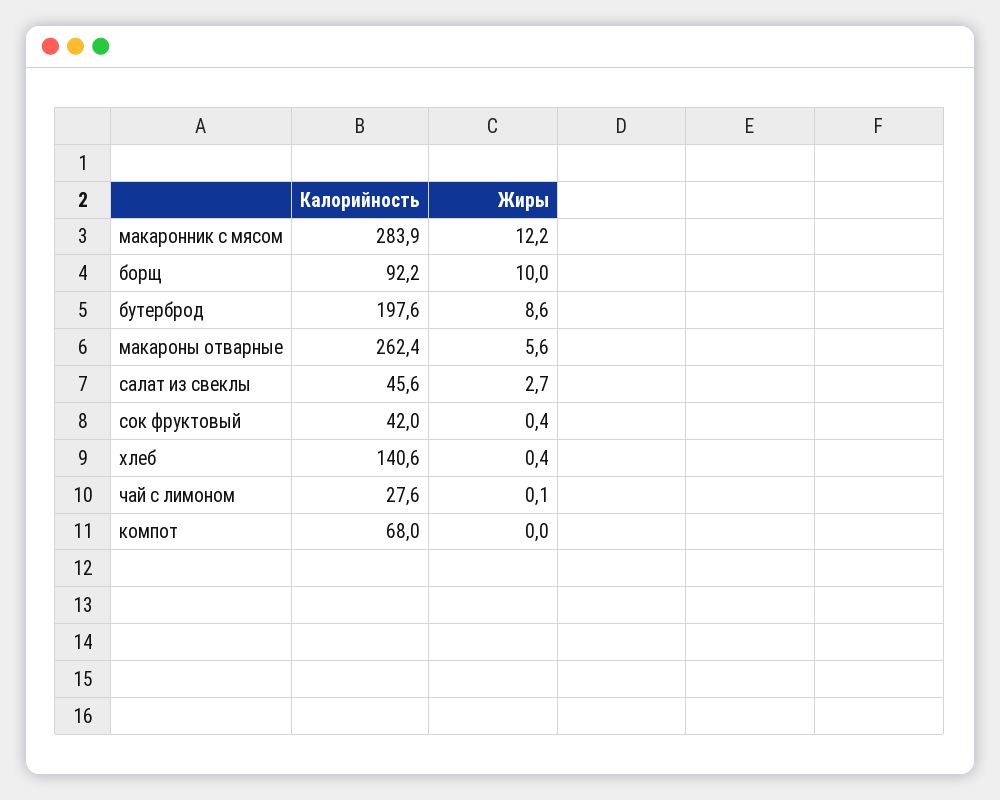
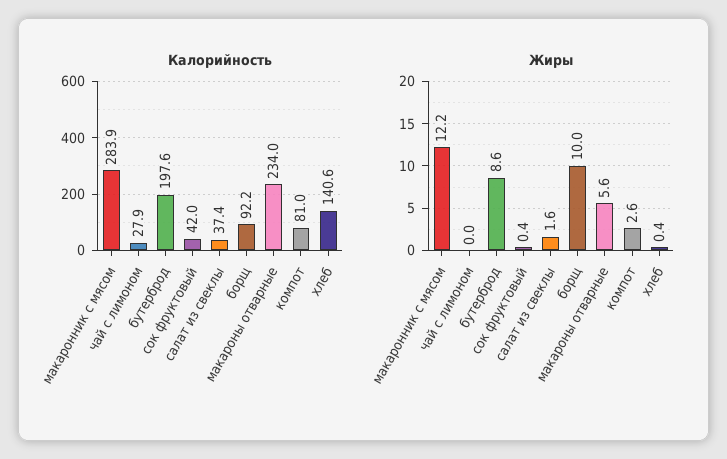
  {
    "Калорийность": {
      "макаронник с мясом": 283.9,
      "борщ": 92.2,
      "бутерброд": 197.6,
-     "макароны отварные": 262.4,
+     "макароны отварные": 234,
-     "салат из свеклы": 45.6,
+     "салат из свеклы": 37.4,
      "сок фруктовый": 42,
      "хлеб": 140.6,
-     "чай с лимоном": 27.6,
+     "чай с лимоном": 27.9,
-     "компот": 68
+     "компот": 81
    },
    "Жиры": {
      "макаронник с мясом": 12.2,
      "борщ": 10,
      "бутерброд": 8.6,
      "макароны отварные": 5.6,
-     "салат из свеклы": 2.7,
+     "салат из свеклы": 1.6,
      "сок фруктовый": 0.4,
      "хлеб": 0.4,
-     "чай с лимоном": 0.1,
+     "чай с лимоном": 0,
-     "компот": 0
+     "компот": 2.6
    }
  }

